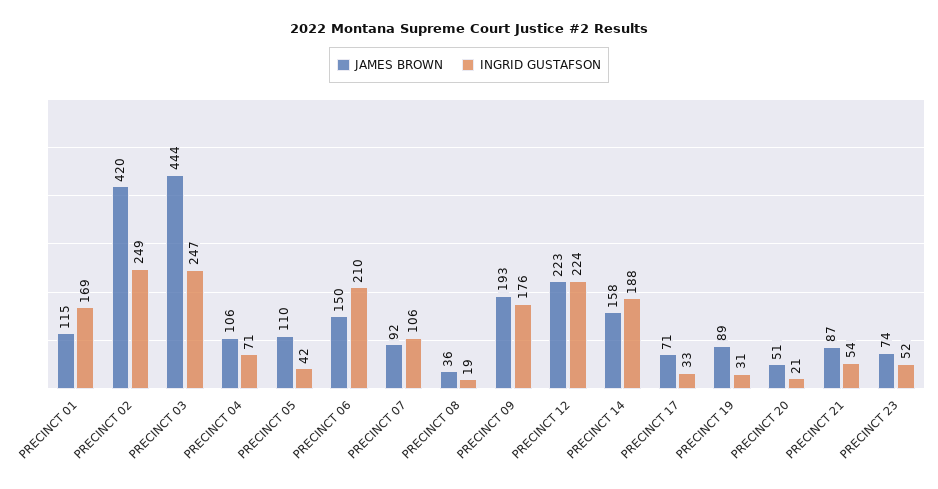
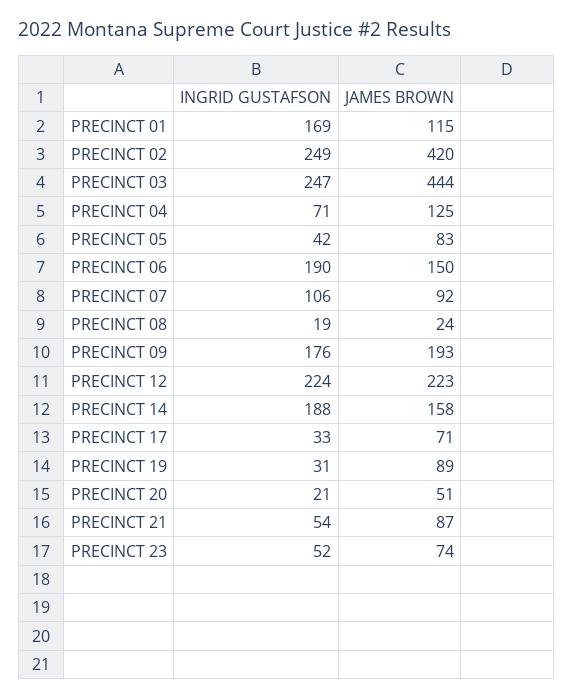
  {
    "JAMES BROWN": {
      "PRECINCT 01": 115,
      "PRECINCT 02": 420,
      "PRECINCT 03": 444,
-     "PRECINCT 04": 106,
+     "PRECINCT 04": 125,
-     "PRECINCT 05": 110,
+     "PRECINCT 05": 83,
      "PRECINCT 06": 150,
      "PRECINCT 07": 92,
-     "PRECINCT 08": 36,
+     "PRECINCT 08": 24,
      "PRECINCT 09": 193,
      "PRECINCT 12": 223,
      "PRECINCT 14": 158,
      "PRECINCT 17": 71,
      "PRECINCT 19": 89,
      "PRECINCT 20": 51,
      "PRECINCT 21": 87,
      "PRECINCT 23": 74
    },
    "INGRID GUSTAFSON": {
      "PRECINCT 01": 169,
      "PRECINCT 02": 249,
      "PRECINCT 03": 247,
      "PRECINCT 04": 71,
      "PRECINCT 05": 42,
-     "PRECINCT 06": 210,
+     "PRECINCT 06": 190,
      "PRECINCT 07": 106,
      "PRECINCT 08": 19,
      "PRECINCT 09": 176,
      "PRECINCT 12": 224,
      "PRECINCT 14": 188,
      "PRECINCT 17": 33,
      "PRECINCT 19": 31,
      "PRECINCT 20": 21,
      "PRECINCT 21": 54,
      "PRECINCT 23": 52
    }
  }

